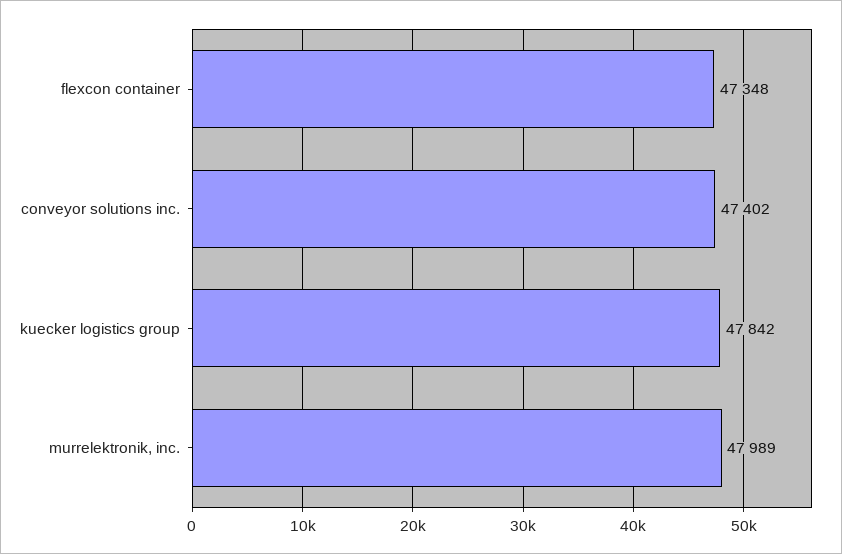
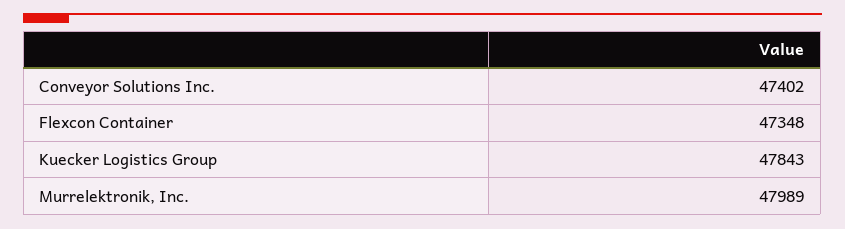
  {
    "flexcon container": 47348,
    "conveyor solutions inc.": 47402,
-   "kuecker logistics group": 47842,
+   "kuecker logistics group": 47843,
    "murrelektronik, inc.": 47989
  }

